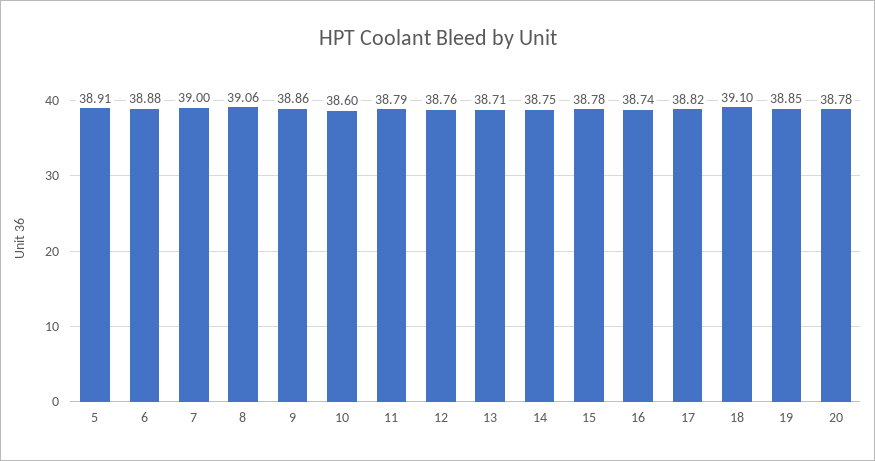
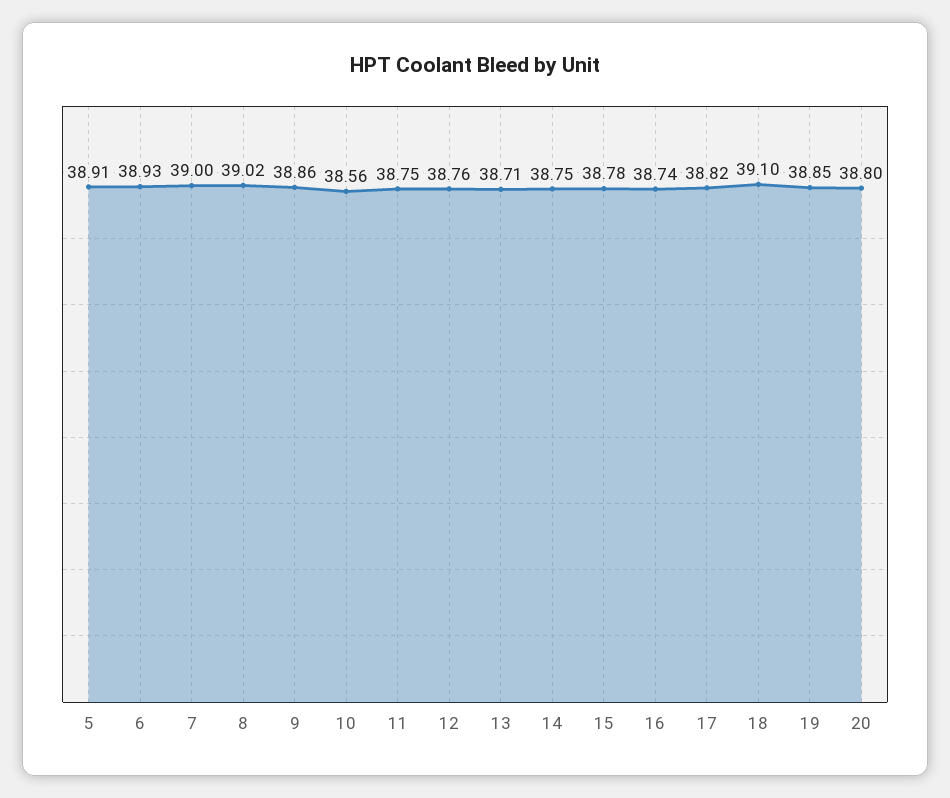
  {
    "5": 38.91,
-   "6": 38.88,
+   "6": 38.93,
    "7": 39,
-   "8": 39.06,
+   "8": 39.02,
    "9": 38.86,
-   "10": 38.6,
+   "10": 38.56,
-   "11": 38.79,
+   "11": 38.75,
    "12": 38.76,
    "13": 38.71,
    "14": 38.75,
    "15": 38.78,
    "16": 38.74,
    "17": 38.82,
    "18": 39.1,
    "19": 38.85,
-   "20": 38.78
+   "20": 38.8
  }

